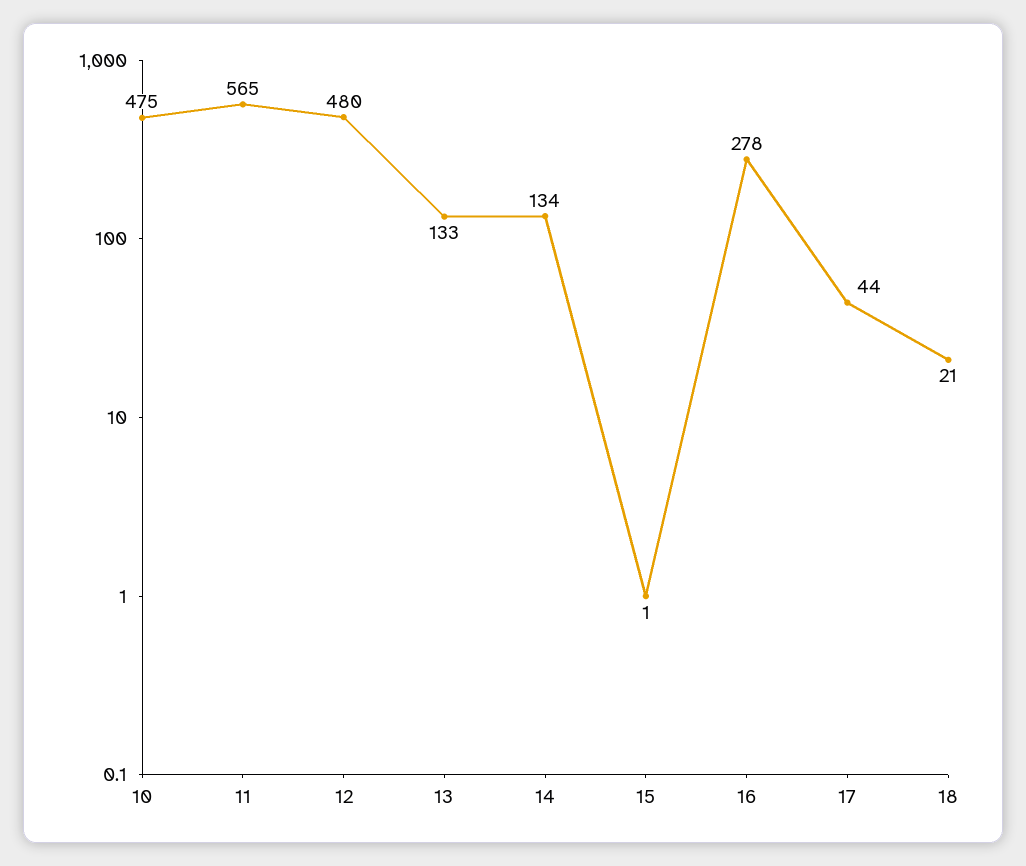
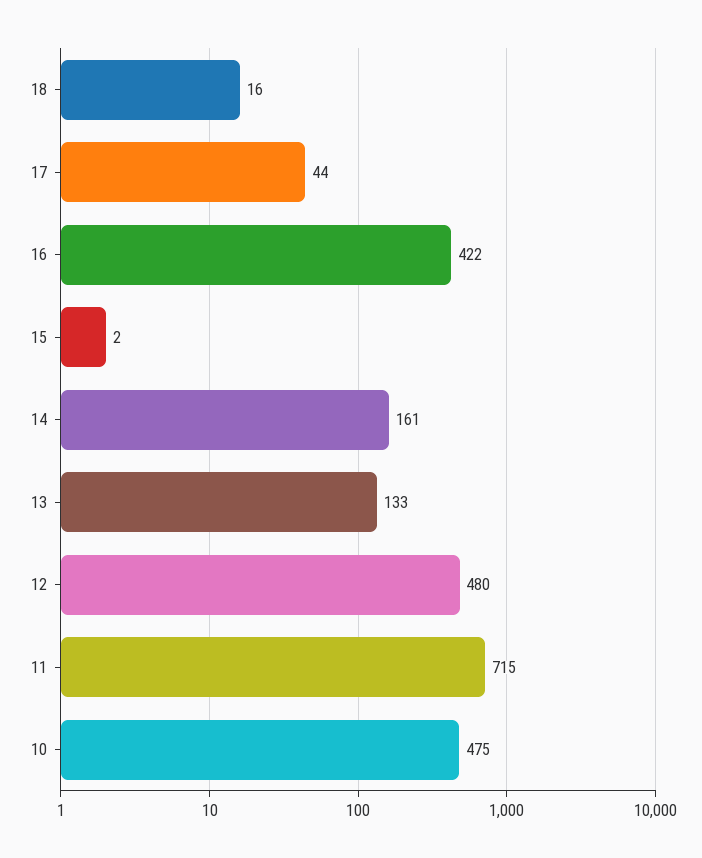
  {
    "10": 475,
-   "11": 565,
+   "11": 715,
    "12": 480,
    "13": 133,
-   "14": 134,
+   "14": 161,
-   "15": 1,
+   "15": 2,
-   "16": 278,
+   "16": 422,
    "17": 44,
-   "18": 21
+   "18": 16
  }

